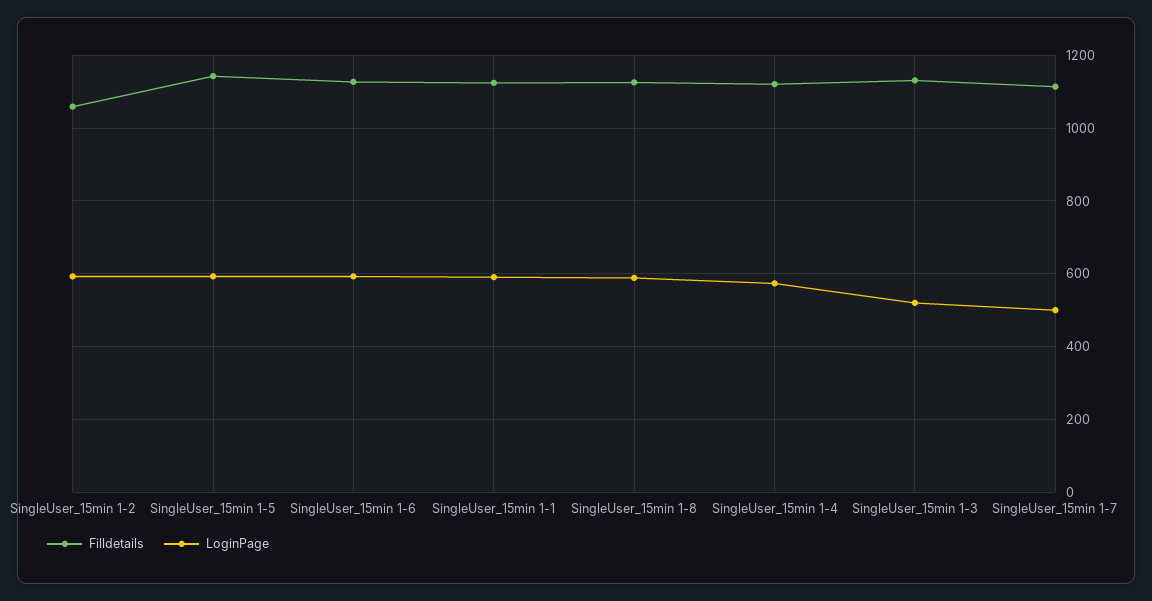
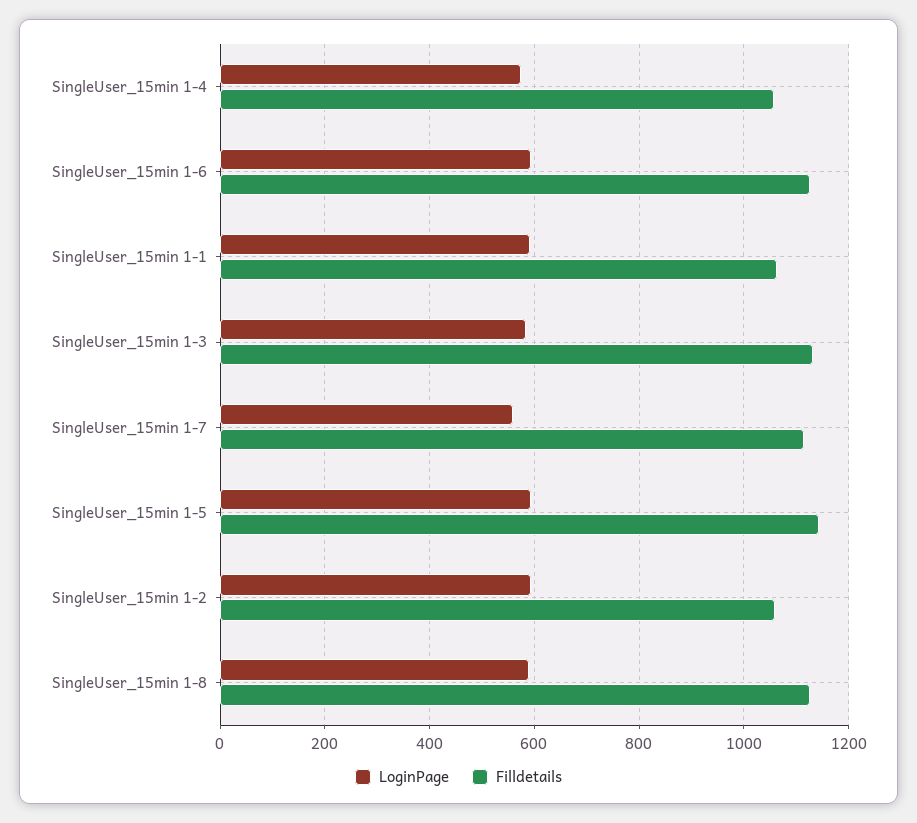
  {
    "Filldetails": {
      "SingleUser_15min 1-2": 1060,
      "SingleUser_15min 1-5": 1140,
      "SingleUser_15min 1-6": 1120,
-     "SingleUser_15min 1-1": 1120,
+     "SingleUser_15min 1-1": 1060,
      "SingleUser_15min 1-8": 1120,
-     "SingleUser_15min 1-4": 1120,
+     "SingleUser_15min 1-4": 1060,
      "SingleUser_15min 1-3": 1140,
      "SingleUser_15min 1-7": 1120
    },
    "LoginPage": {
      "SingleUser_15min 1-2": 600,
      "SingleUser_15min 1-5": 600,
      "SingleUser_15min 1-6": 600,
      "SingleUser_15min 1-1": 600,
      "SingleUser_15min 1-8": 580,
      "SingleUser_15min 1-4": 580,
-     "SingleUser_15min 1-3": 520,
+     "SingleUser_15min 1-3": 580,
-     "SingleUser_15min 1-7": 500
+     "SingleUser_15min 1-7": 560
    }
  }

